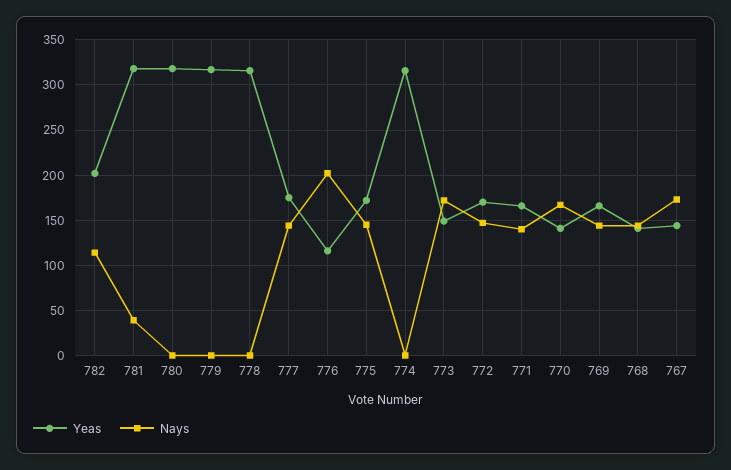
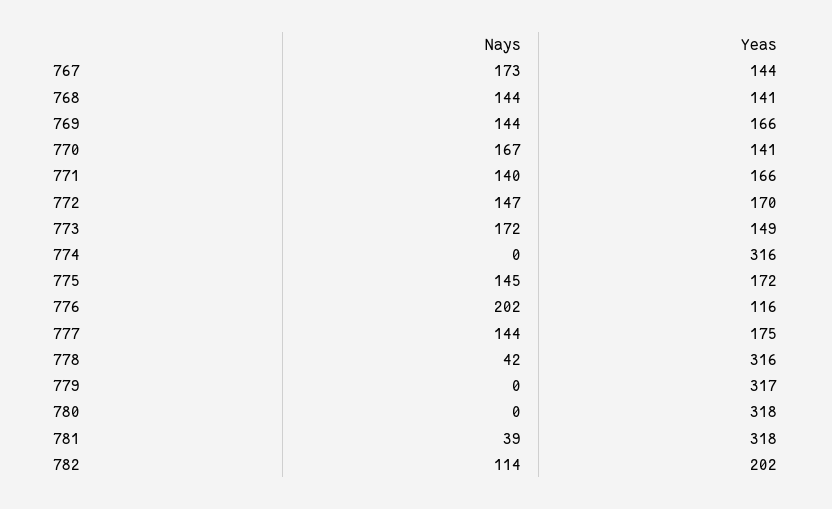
  {
    "Yeas": {
      "782": 202,
      "781": 318,
      "780": 318,
      "779": 317,
      "778": 316,
      "777": 175,
      "776": 116,
      "775": 172,
      "774": 316,
      "773": 149,
      "772": 170,
      "771": 166,
      "770": 141,
      "769": 166,
      "768": 141,
      "767": 144
    },
    "Nays": {
      "782": 114,
      "781": 39,
      "780": 0,
      "779": 0,
-     "778": 0,
+     "778": 42,
      "777": 144,
      "776": 202,
      "775": 145,
      "774": 0,
      "773": 172,
      "772": 147,
      "771": 140,
      "770": 167,
      "769": 144,
      "768": 144,
      "767": 173
    }
  }

